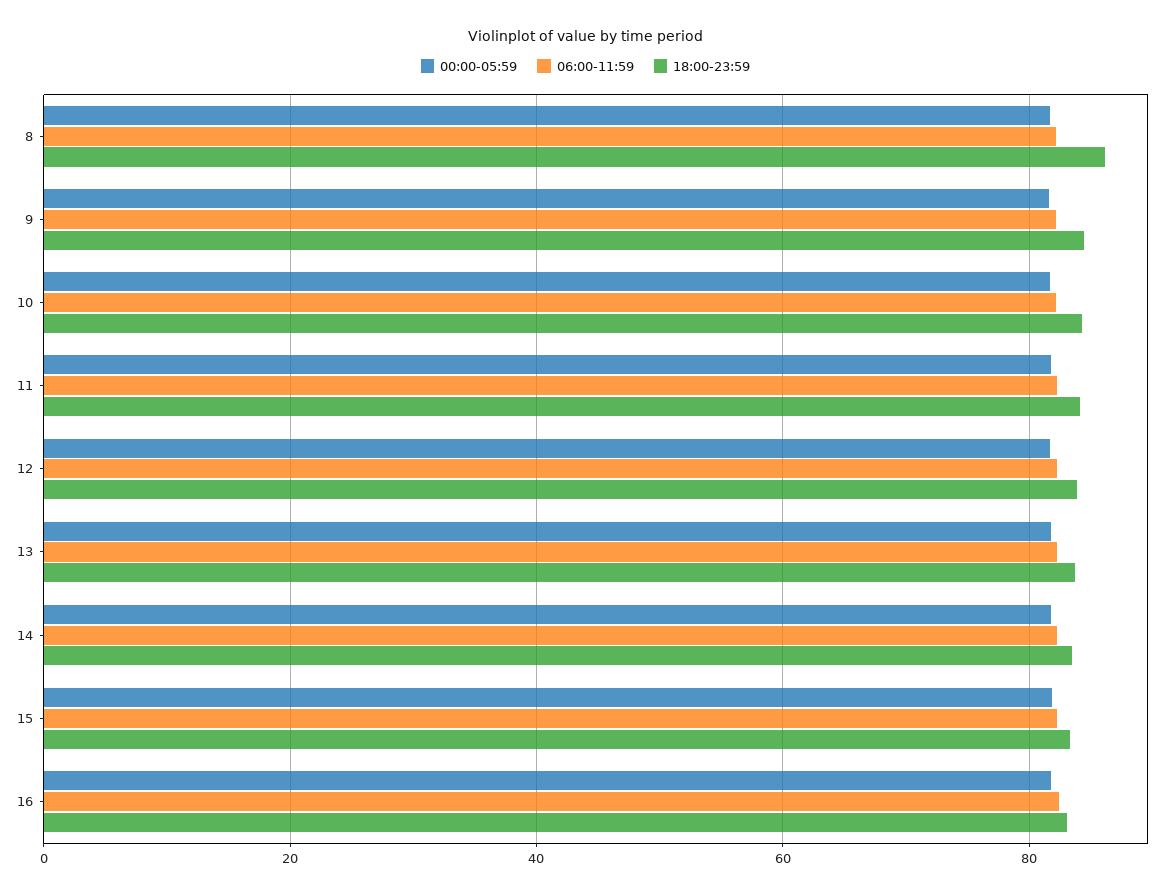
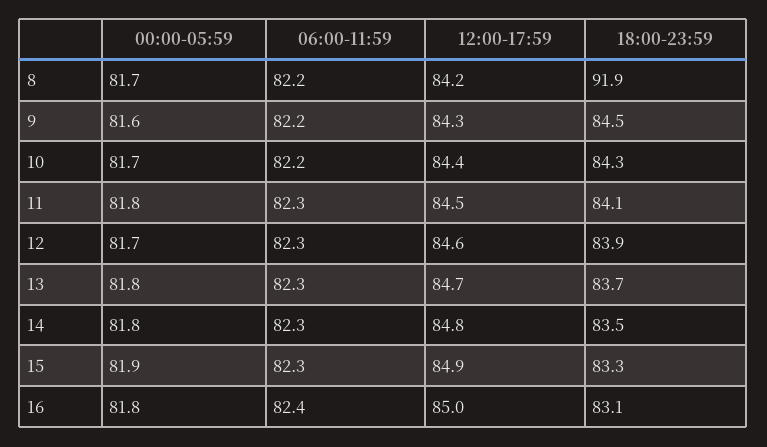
  {
    "00:00-05:59": {
      "8": 81.7,
      "9": 81.6,
      "10": 81.7,
      "11": 81.8,
      "12": 81.7,
      "13": 81.8,
      "14": 81.8,
      "15": 81.9,
      "16": 81.8
    },
    "06:00-11:59": {
      "8": 82.2,
      "9": 82.2,
      "10": 82.2,
      "11": 82.3,
      "12": 82.3,
      "13": 82.3,
      "14": 82.3,
      "15": 82.3,
      "16": 82.4
    },
    "18:00-23:59": {
-     "8": 86,
+     "8": 91.9,
      "9": 84.5,
      "10": 84.3,
      "11": 84.1,
      "12": 83.9,
      "13": 83.7,
      "14": 83.5,
      "15": 83.3,
      "16": 83.1
-   }
+   },
+   "12:00-17:59": {
+     "8": 84.2,
+     "9": 84.3,
+     "10": 84.4,
+     "11": 84.5,
+     "12": 84.6,
+     "13": 84.7,
+     "14": 84.8,
+     "15": 84.9,
+     "16": 85
+   }
  }

